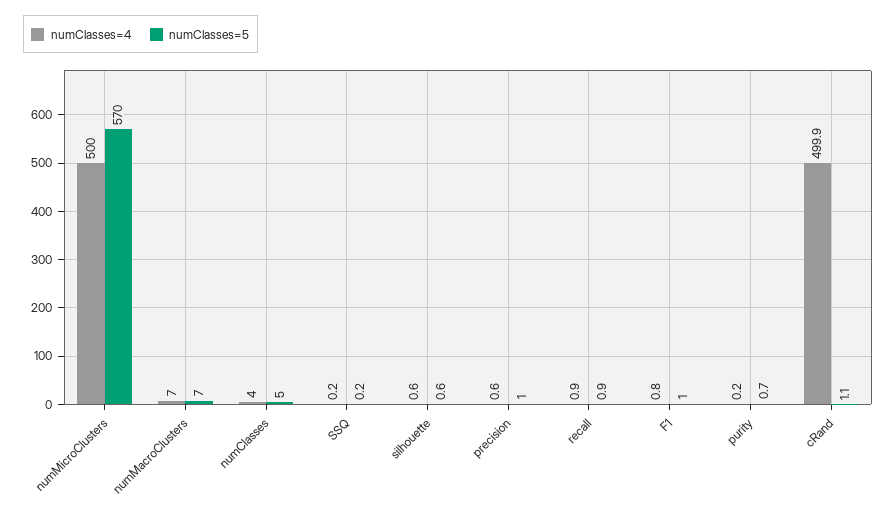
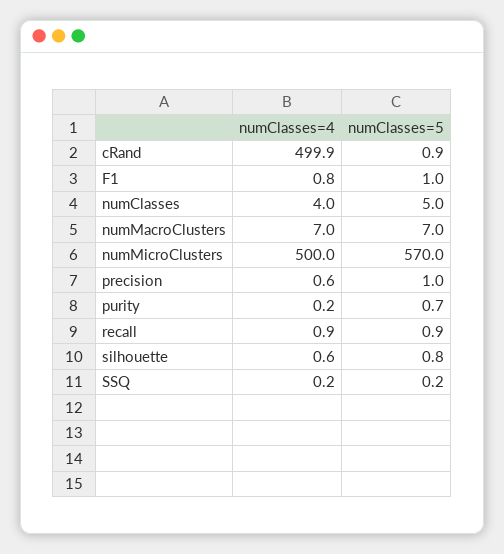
  {
    "numClasses=4": {
      "numMicroClusters": 500,
      "numMacroClusters": 7,
      "numClasses": 4,
      "SSQ": 0.2,
      "silhouette": 0.6,
      "precision": 0.6,
      "recall": 0.9,
      "F1": 0.8,
      "purity": 0.2,
      "cRand": 499.9
    },
    "numClasses=5": {
      "numMicroClusters": 570,
      "numMacroClusters": 7,
      "numClasses": 5,
      "SSQ": 0.2,
-     "silhouette": 0.6,
+     "silhouette": 0.8,
      "precision": 1,
      "recall": 0.9,
      "F1": 1,
      "purity": 0.7,
-     "cRand": 1.1
+     "cRand": 0.9
    }
  }

